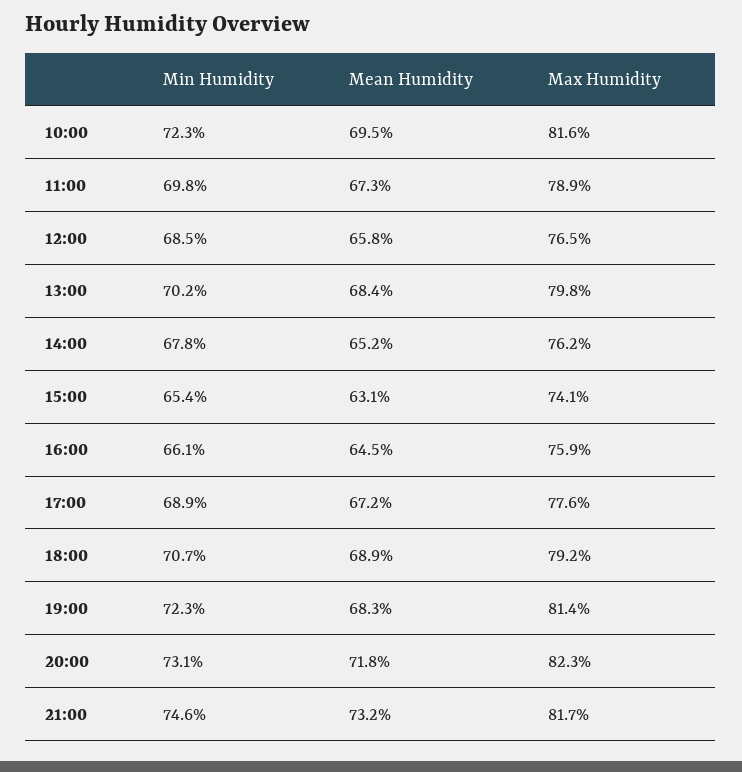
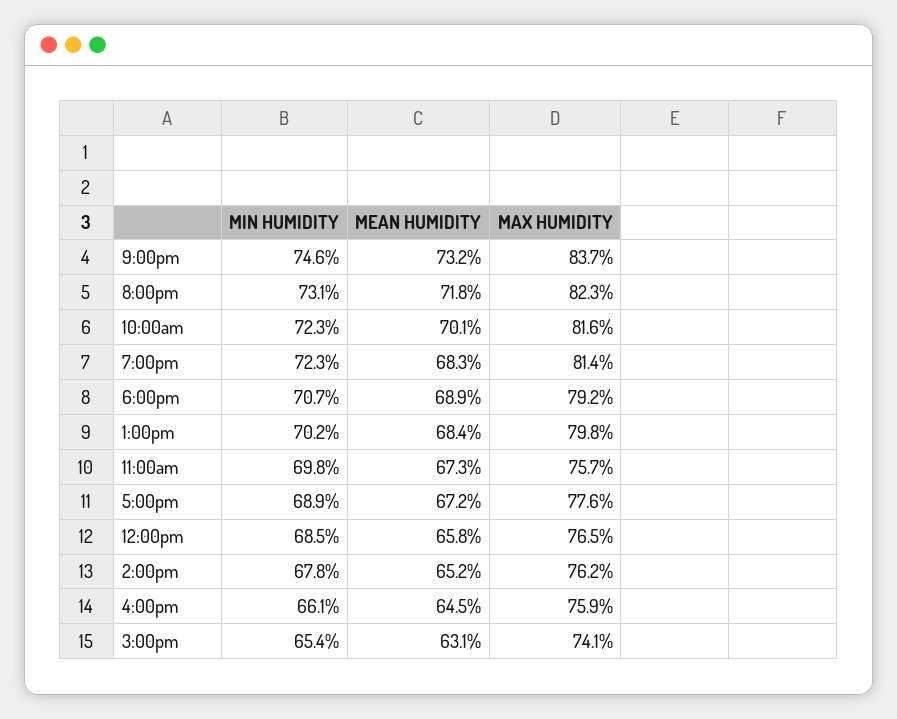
  {
    "Min Humidity": {
      "10:00": 72.3,
      "11:00": 69.8,
      "12:00": 68.5,
      "13:00": 70.2,
      "14:00": 67.8,
      "15:00": 65.4,
      "16:00": 66.1,
      "17:00": 68.9,
      "18:00": 70.7,
      "19:00": 72.3,
      "20:00": 73.1,
      "21:00": 74.6
    },
    "Mean Humidity": {
-     "10:00": 69.5,
+     "10:00": 70.1,
      "11:00": 67.3,
      "12:00": 65.8,
      "13:00": 68.4,
      "14:00": 65.2,
      "15:00": 63.1,
      "16:00": 64.5,
      "17:00": 67.2,
      "18:00": 68.9,
      "19:00": 68.3,
      "20:00": 71.8,
      "21:00": 73.2
    },
    "Max Humidity": {
      "10:00": 81.6,
-     "11:00": 78.9,
+     "11:00": 75.7,
      "12:00": 76.5,
      "13:00": 79.8,
      "14:00": 76.2,
      "15:00": 74.1,
      "16:00": 75.9,
      "17:00": 77.6,
      "18:00": 79.2,
      "19:00": 81.4,
      "20:00": 82.3,
-     "21:00": 81.7
+     "21:00": 83.7
    }
  }

